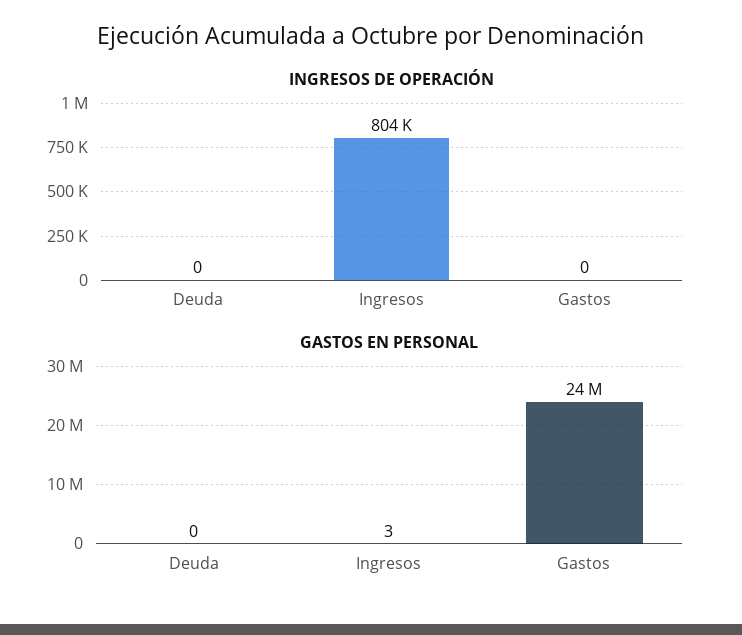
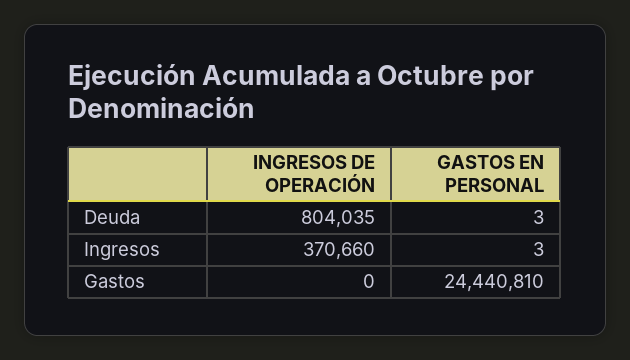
  {
    "INGRESOS DE OPERACIÓN": {
-     "Deuda": 0,
+     "Deuda": 804035,
-     "Ingresos": 804000,
+     "Ingresos": 370660,
      "Gastos": 0
    },
    "GASTOS EN PERSONAL": {
-     "Deuda": 0,
+     "Deuda": 3,
      "Ingresos": 3,
      "Gastos": 24440810
    }
  }

